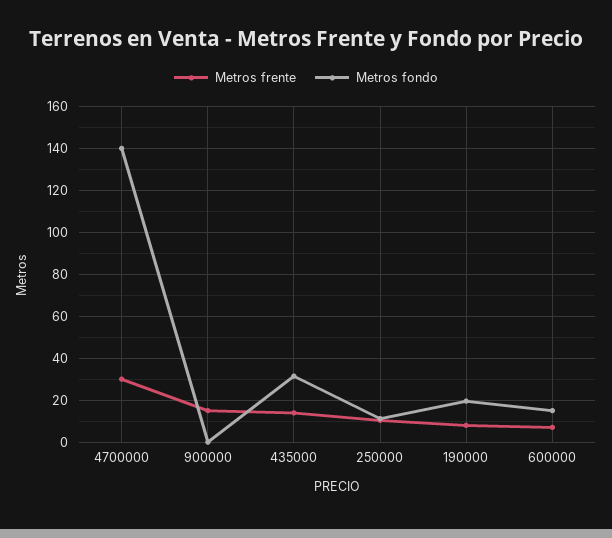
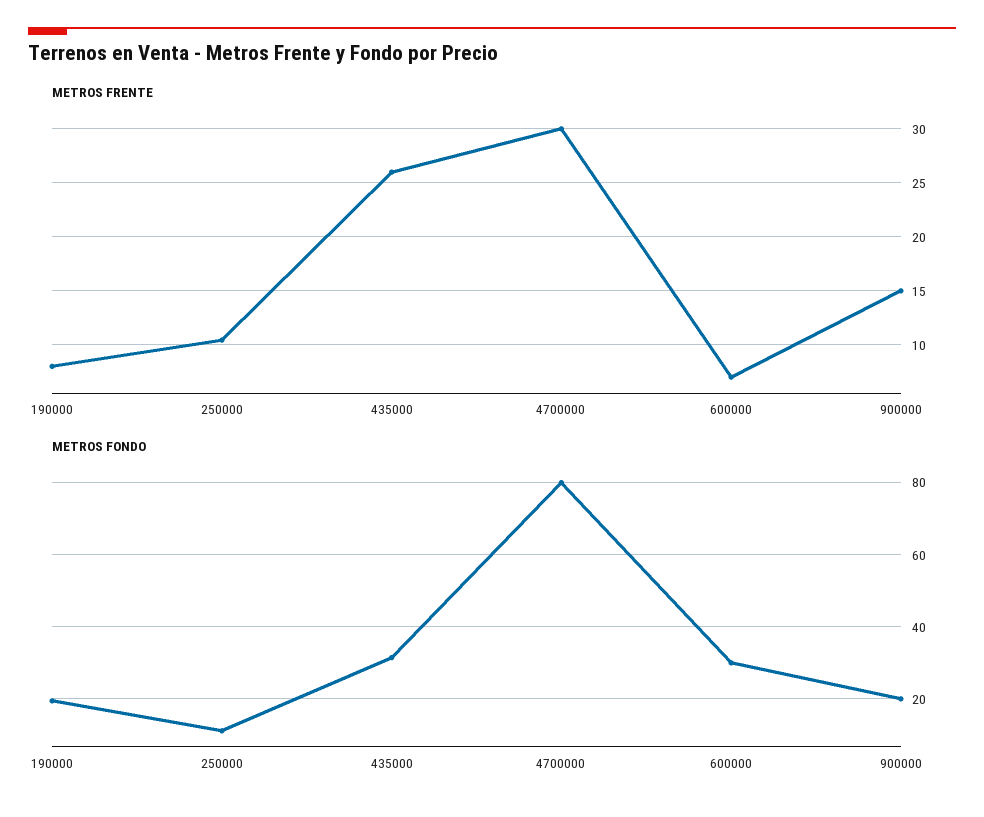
  {
    "Metros frente": {
      "4700000": 30,
      "900000": 15,
-     "435000": 15,
+     "435000": 26,
      "250000": 10,
      "190000": 8,
      "600000": 7
    },
    "Metros fondo": {
-     "4700000": 140,
+     "4700000": 80,
-     "900000": 0,
+     "900000": 20,
      "435000": 32,
      "250000": 12,
      "190000": 20,
-     "600000": 15
+     "600000": 30
    }
  }

